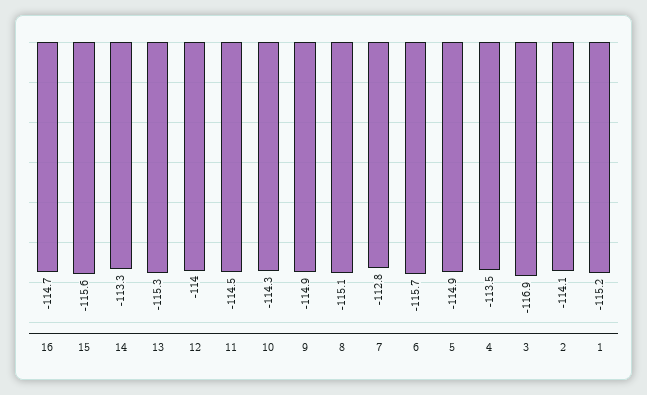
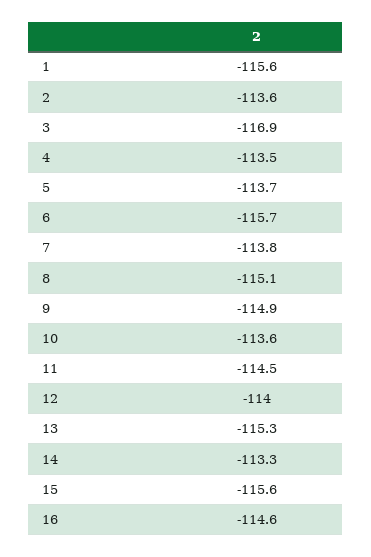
  {
-   "16": -114.7,
+   "16": -114.6,
    "15": -115.6,
    "14": -113.3,
    "13": -115.3,
    "12": -114,
    "11": -114.5,
-   "10": -114.3,
+   "10": -113.6,
    "9": -114.9,
    "8": -115.1,
-   "7": -112.8,
+   "7": -113.8,
    "6": -115.7,
-   "5": -114.9,
+   "5": -113.7,
    "4": -113.5,
    "3": -116.9,
-   "2": -114.1,
+   "2": -113.6,
-   "1": -115.2
+   "1": -115.6
  }

